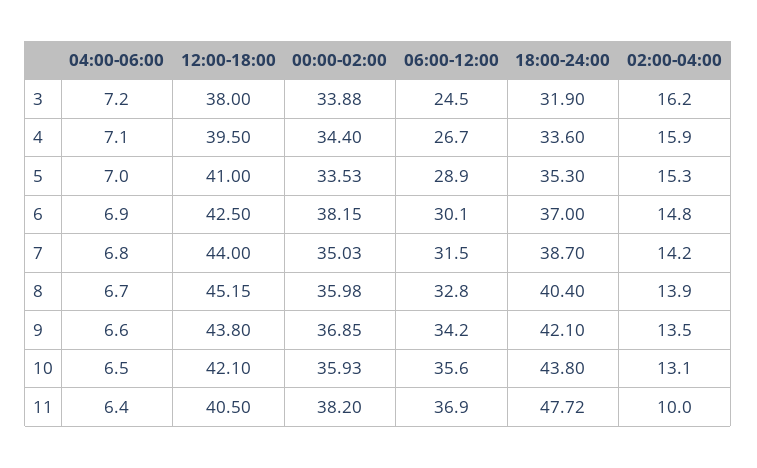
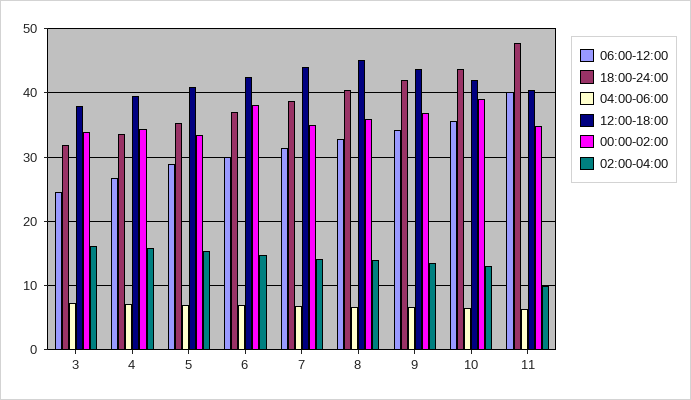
  {
    "04:00-06:00": {
      "3": 7.2,
      "4": 7.1,
      "5": 7,
      "6": 6.9,
      "7": 6.8,
      "8": 6.7,
      "9": 6.6,
      "10": 6.5,
      "11": 6.4
    },
    "12:00-18:00": {
      "3": 38,
      "4": 39.5,
      "5": 41,
      "6": 42.5,
      "7": 44,
      "8": 45.15,
      "9": 43.8,
      "10": 42.1,
      "11": 40.5
    },
    "00:00-02:00": {
      "3": 33.88,
      "4": 34.4,
      "5": 33.53,
      "6": 38.15,
      "7": 35.03,
      "8": 35.98,
      "9": 36.85,
-     "10": 35.93,
+     "10": 39,
-     "11": 38.2
+     "11": 35
    },
    "06:00-12:00": {
      "3": 24.5,
      "4": 26.7,
      "5": 28.9,
      "6": 30.1,
      "7": 31.5,
      "8": 32.8,
      "9": 34.2,
      "10": 35.6,
-     "11": 36.9
+     "11": 40
    },
    "18:00-24:00": {
      "3": 31.9,
      "4": 33.6,
      "5": 35.3,
      "6": 37,
      "7": 38.7,
      "8": 40.4,
      "9": 42.1,
      "10": 43.8,
      "11": 47.72
    },
    "02:00-04:00": {
      "3": 16.2,
      "4": 15.9,
      "5": 15.3,
      "6": 14.8,
      "7": 14.2,
      "8": 13.9,
      "9": 13.5,
      "10": 13.1,
      "11": 10
    }
  }

